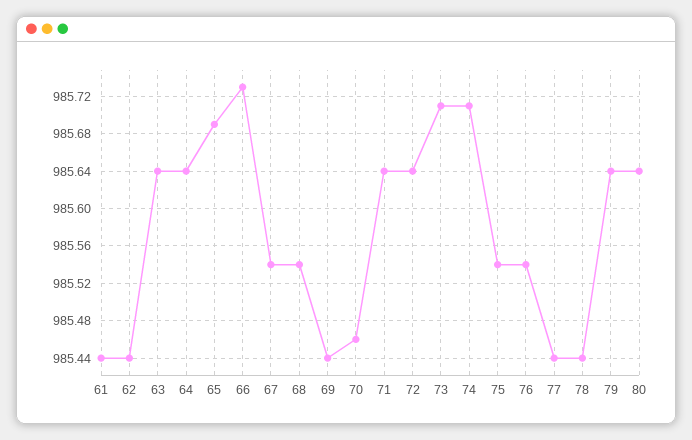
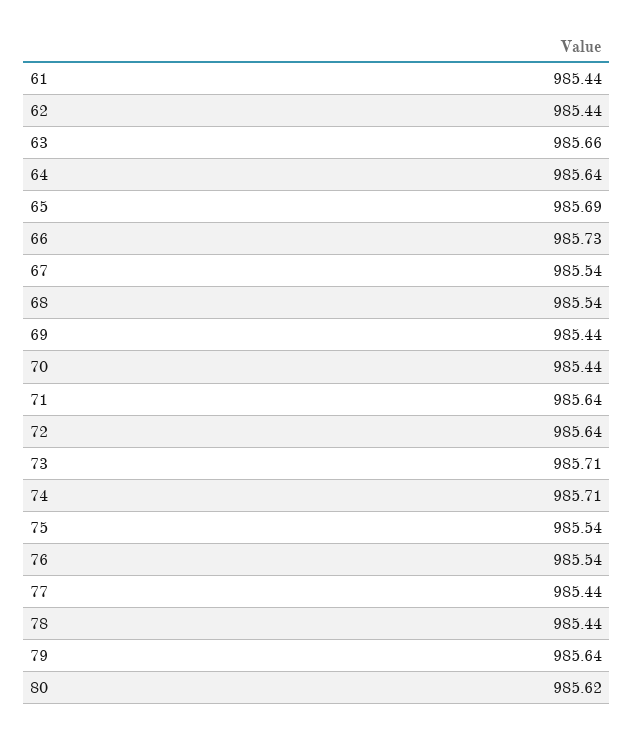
  {
    "61": 985.44,
    "62": 985.44,
-   "63": 985.64,
+   "63": 985.66,
    "64": 985.64,
    "65": 985.69,
    "66": 985.73,
    "67": 985.54,
    "68": 985.54,
    "69": 985.44,
-   "70": 985.46,
+   "70": 985.44,
    "71": 985.64,
    "72": 985.64,
    "73": 985.71,
    "74": 985.71,
    "75": 985.54,
    "76": 985.54,
    "77": 985.44,
    "78": 985.44,
    "79": 985.64,
-   "80": 985.64
+   "80": 985.62
  }

